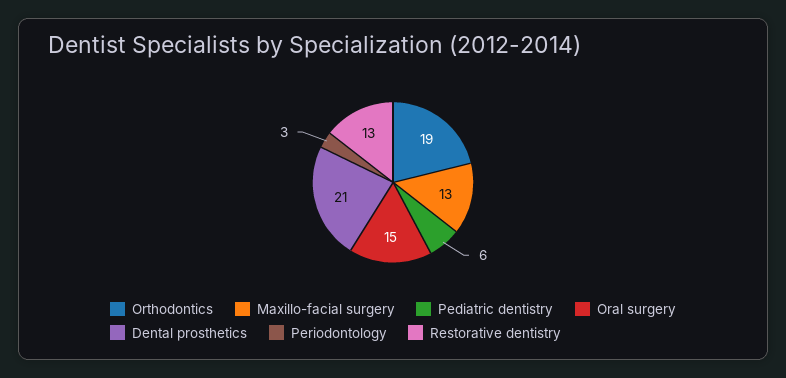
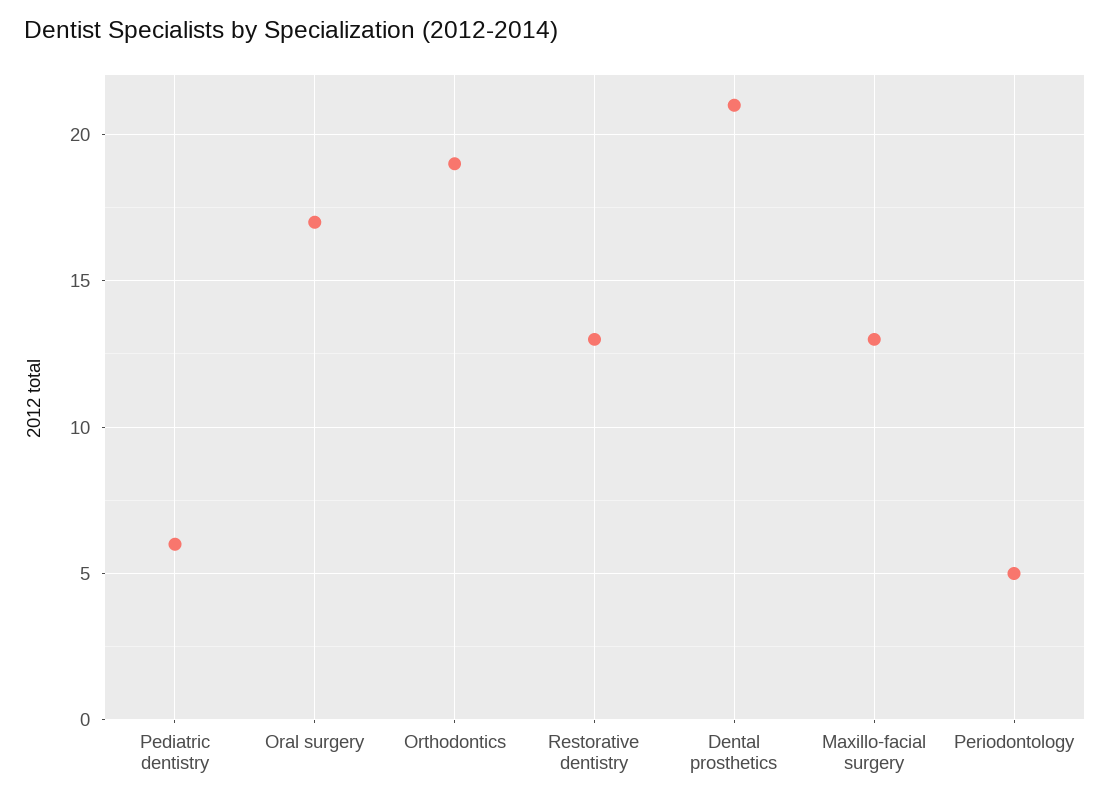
  {
    "Orthodontics": 19,
    "Maxillo-facial surgery": 13,
    "Pediatric dentistry": 6,
-   "Oral surgery": 15,
+   "Oral surgery": 17,
    "Dental prosthetics": 21,
-   "Periodontology": 3,
+   "Periodontology": 5,
    "Restorative dentistry": 13
  }

